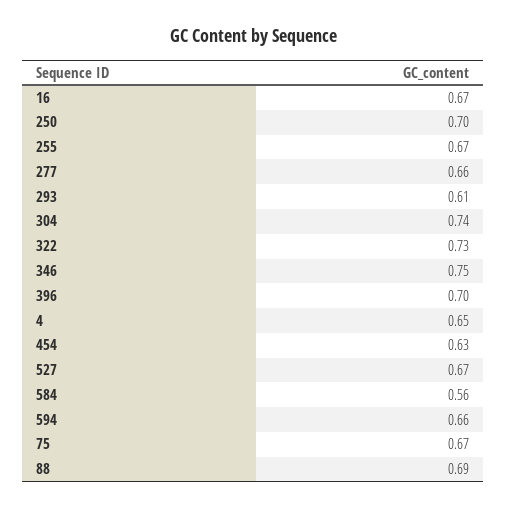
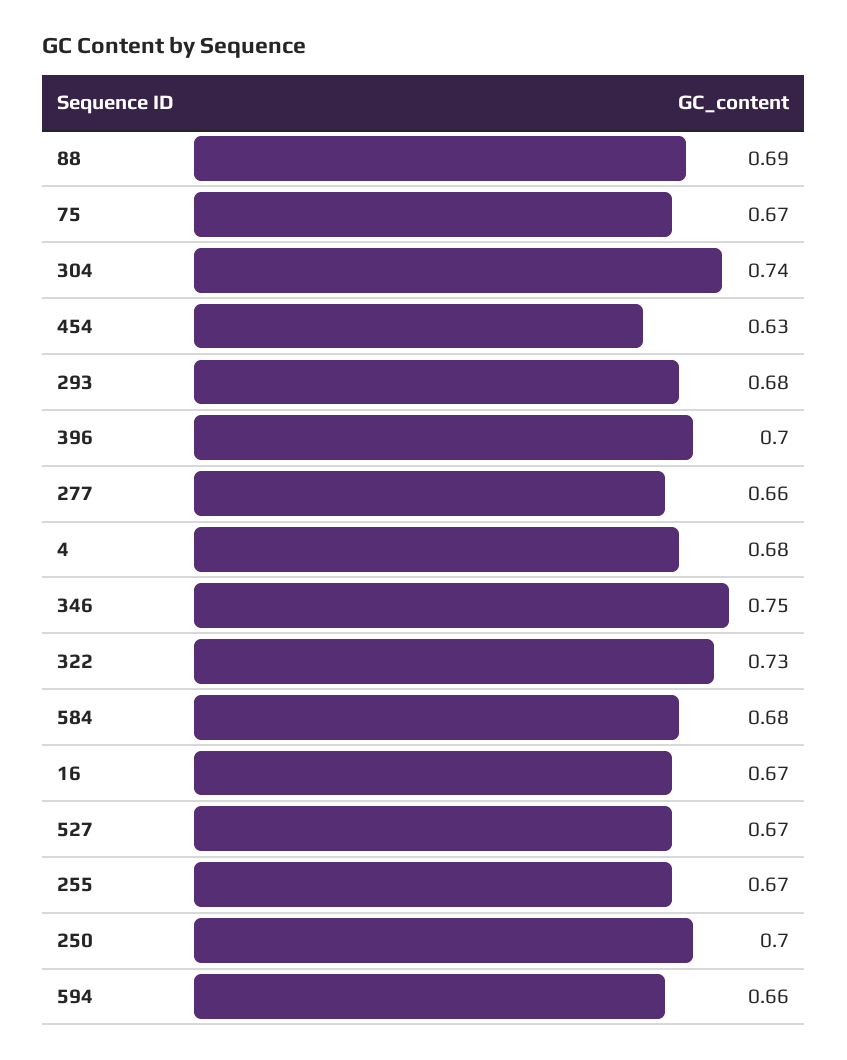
  {
    "16": 0.67,
    "250": 0.7,
    "255": 0.67,
    "277": 0.66,
-   "293": 0.61,
+   "293": 0.68,
    "304": 0.74,
    "322": 0.73,
    "346": 0.75,
    "396": 0.7,
-   "4": 0.65,
+   "4": 0.68,
    "454": 0.63,
    "527": 0.67,
-   "584": 0.56,
+   "584": 0.68,
    "594": 0.66,
    "75": 0.67,
    "88": 0.69
  }

